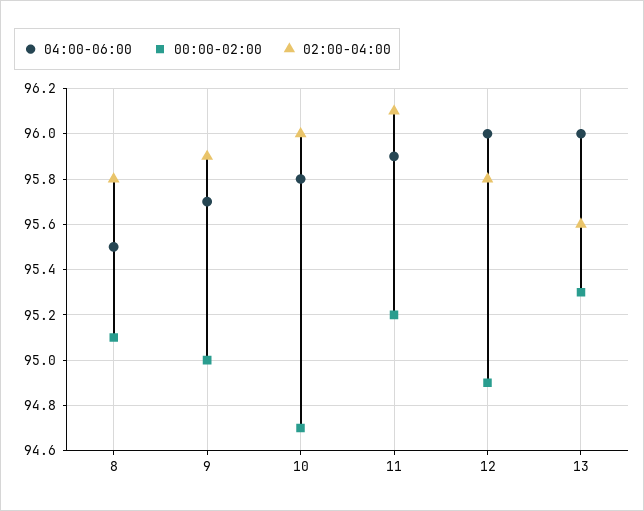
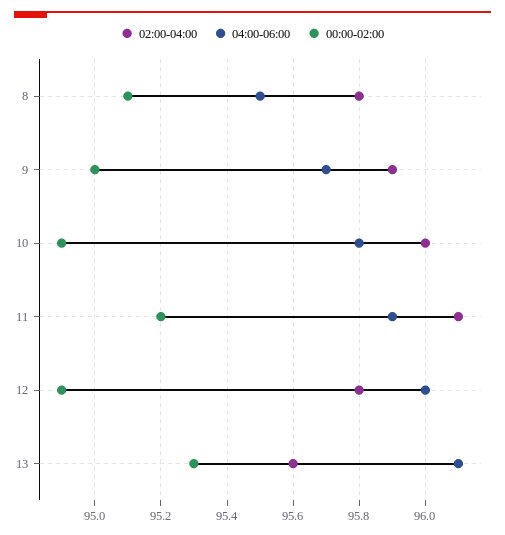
  {
    "04:00-06:00": {
      "8": 95.5,
      "9": 95.7,
      "10": 95.8,
      "11": 95.9,
      "12": 96,
-     "13": 96
+     "13": 96.1
    },
    "00:00-02:00": {
      "8": 95.1,
      "9": 95,
-     "10": 94.7,
+     "10": 94.9,
      "11": 95.2,
      "12": 94.9,
      "13": 95.3
    },
    "02:00-04:00": {
      "8": 95.8,
      "9": 95.9,
      "10": 96,
      "11": 96.1,
      "12": 95.8,
      "13": 95.6
    }
  }

